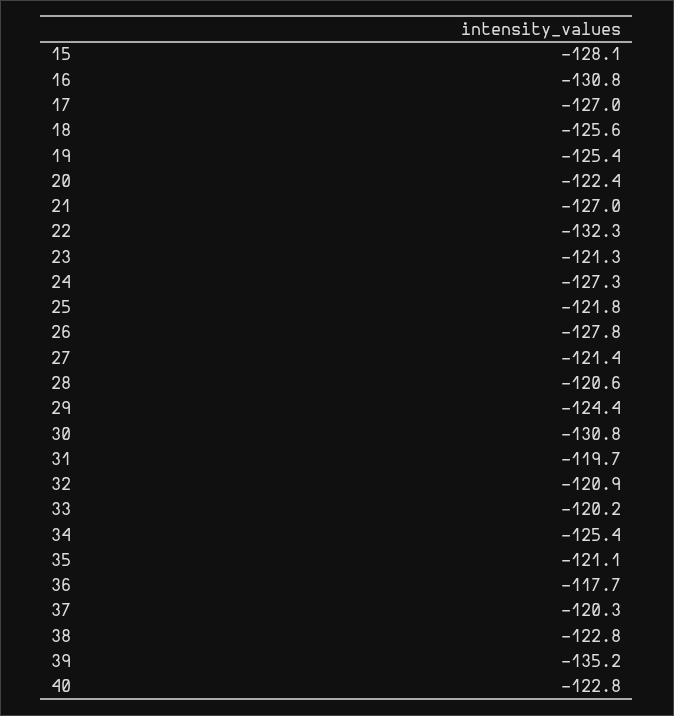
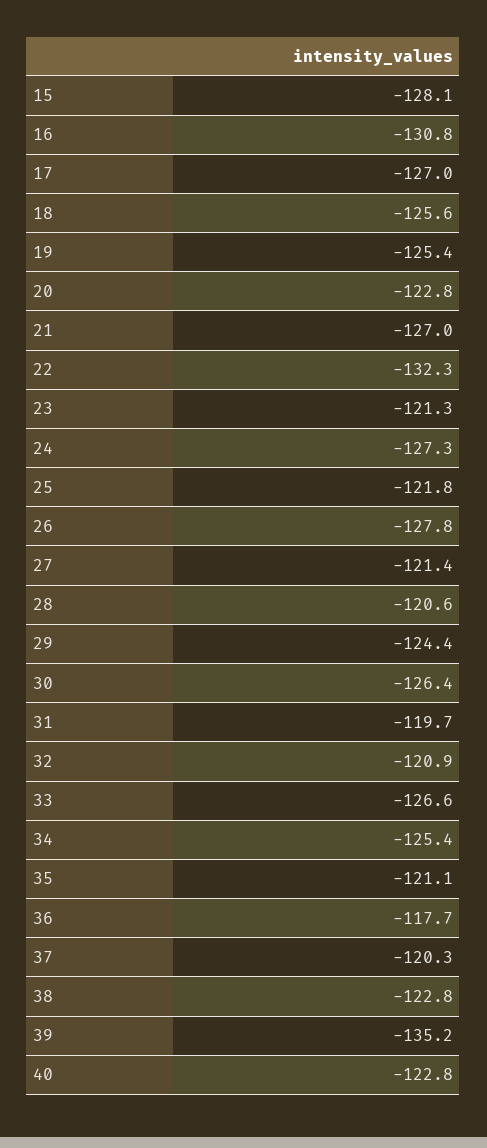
  {
    "15": -128.1,
    "16": -130.8,
    "17": -127,
    "18": -125.6,
    "19": -125.4,
-   "20": -122.4,
+   "20": -122.8,
    "21": -127,
    "22": -132.3,
    "23": -121.3,
    "24": -127.3,
    "25": -121.8,
    "26": -127.8,
    "27": -121.4,
    "28": -120.6,
    "29": -124.4,
-   "30": -130.8,
+   "30": -126.4,
    "31": -119.7,
    "32": -120.9,
-   "33": -120.2,
+   "33": -126.6,
    "34": -125.4,
    "35": -121.1,
    "36": -117.7,
    "37": -120.3,
    "38": -122.8,
    "39": -135.2,
    "40": -122.8
  }

